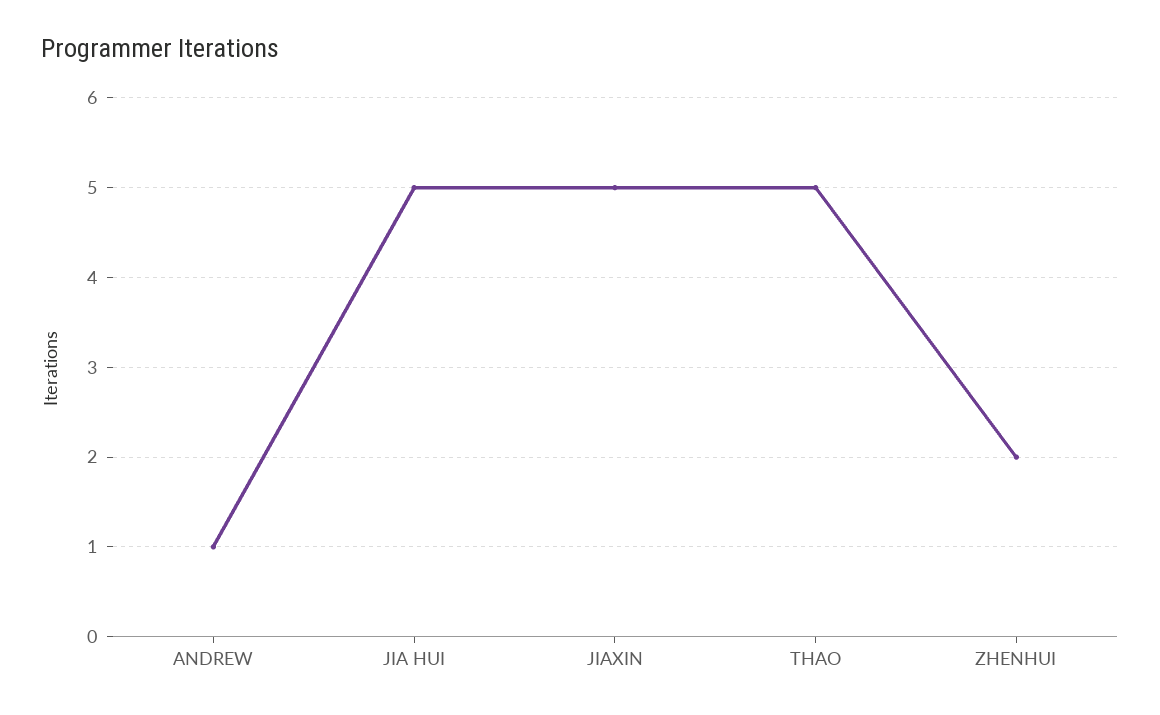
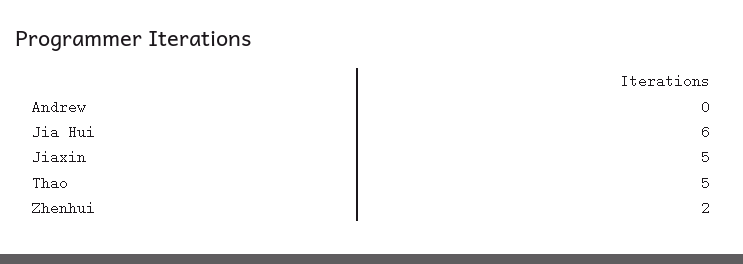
  {
-   "ANDREW": 1,
+   "ANDREW": 0,
-   "JIA HUI": 5,
+   "JIA HUI": 6,
    "JIAXIN": 5,
    "THAO": 5,
    "ZHENHUI": 2
  }

